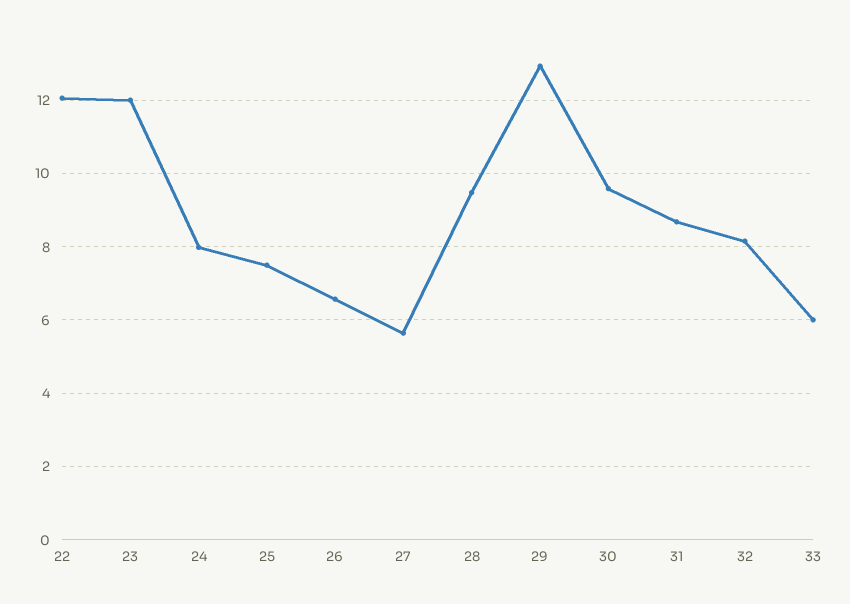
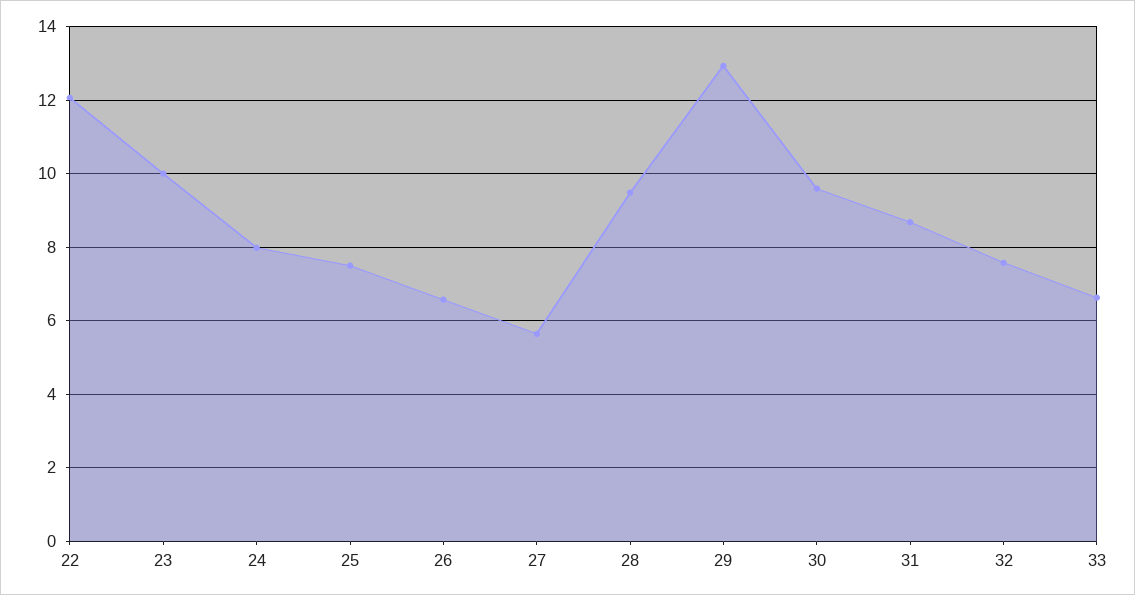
  {
    "22": 12,
-   "23": 12,
+   "23": 10,
    "24": 8,
    "25": 7.6,
    "26": 6.6,
    "27": 5.6,
    "28": 9.4,
    "29": 13,
    "30": 9.6,
    "31": 8.6,
-   "32": 8.2,
+   "32": 7.6,
-   "33": 6
+   "33": 6.6
  }

